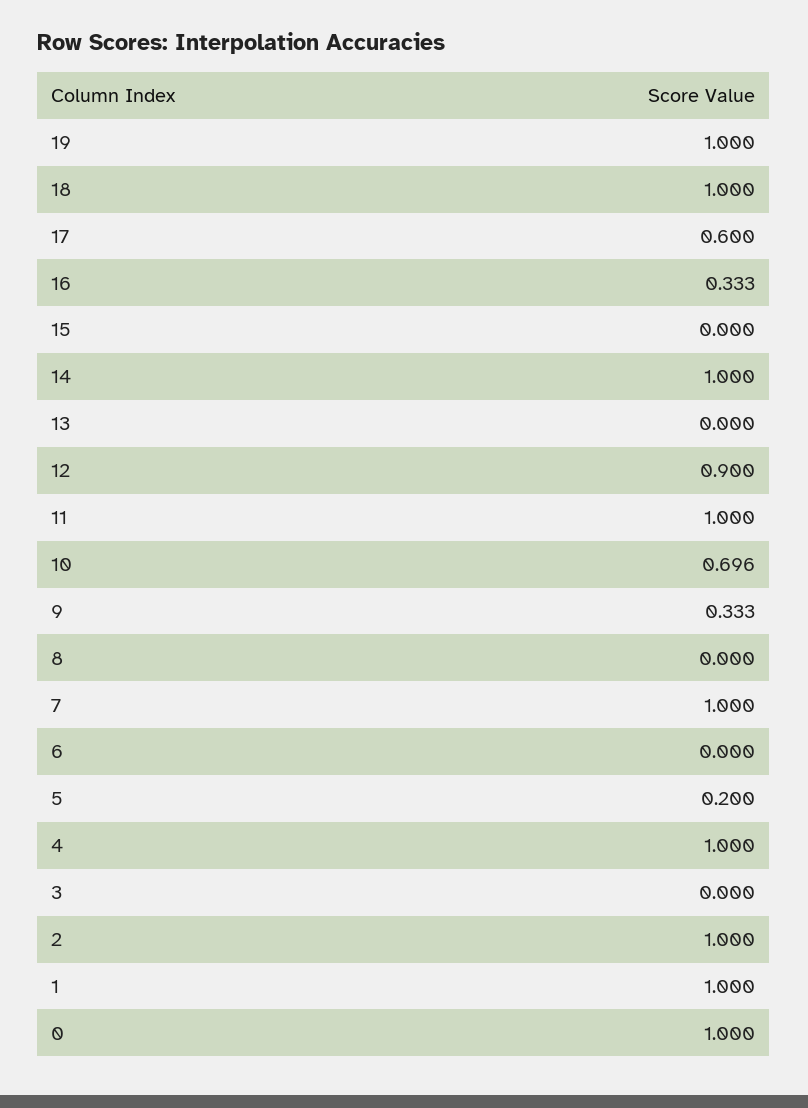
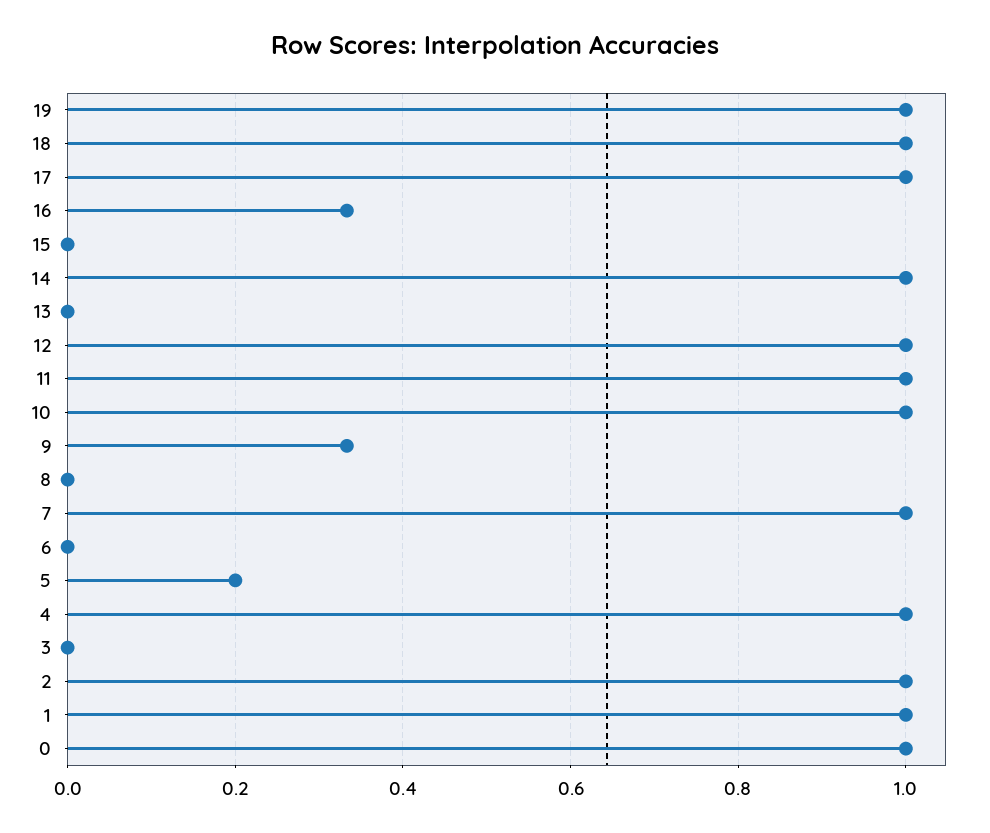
  {
    "19": 1,
    "18": 1,
-   "17": 0.6,
+   "17": 1,
    "16": 0.333,
    "15": 0,
    "14": 1,
    "13": 0,
-   "12": 0.9,
+   "12": 1,
    "11": 1,
-   "10": 0.696,
+   "10": 1,
    "9": 0.333,
    "8": 0,
    "7": 1,
    "6": 0,
    "5": 0.2,
    "4": 1,
    "3": 0,
    "2": 1,
    "1": 1,
    "0": 1
  }

